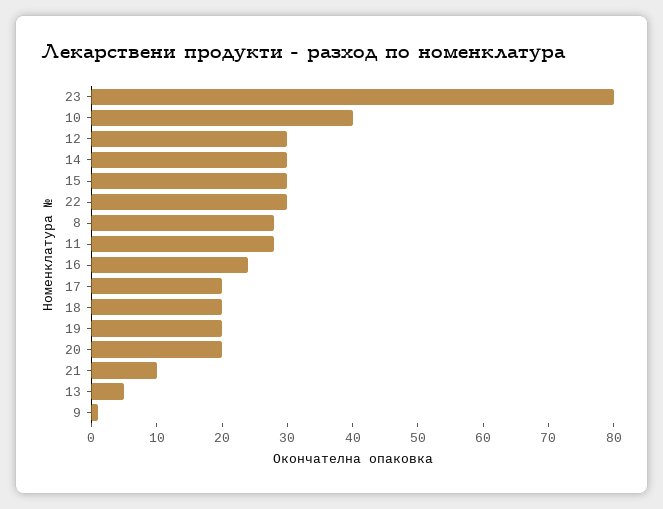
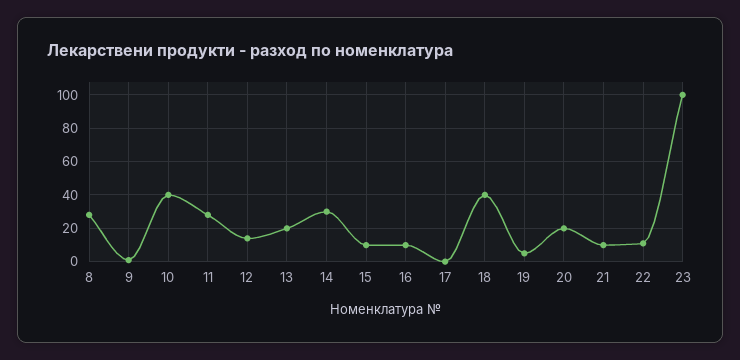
  {
-   "23": 80,
+   "23": 100,
    "10": 40,
-   "12": 30,
+   "12": 15,
    "14": 30,
-   "15": 30,
+   "15": 10,
-   "22": 30,
+   "22": 10,
    "8": 30,
    "11": 30,
-   "16": 25,
+   "16": 10,
-   "17": 20,
+   "17": 0,
-   "18": 20,
+   "18": 40,
-   "19": 20,
+   "19": 5,
    "20": 20,
    "21": 10,
-   "13": 5,
+   "13": 20,
    "9": 0
  }

